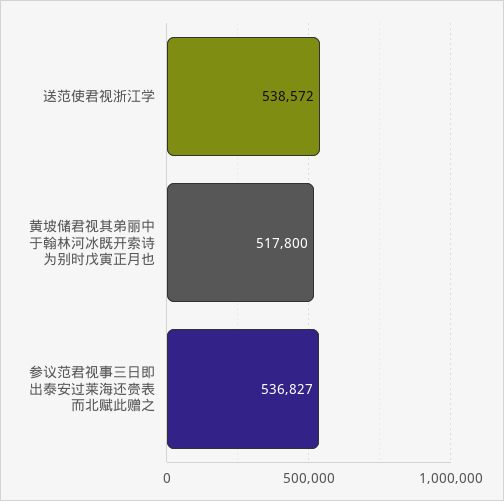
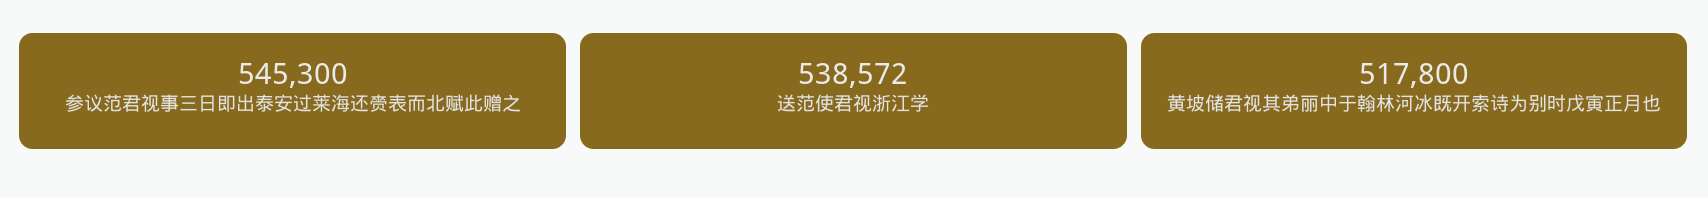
  {
    "送范使君视浙江学": 538572,
    "黄坡储君视其弟丽中于翰林河冰既开索诗为别时戊寅正月也": 517800,
-   "参议范君视事三日即出泰安过莱海还赍表而北赋此赠之": 536827
+   "参议范君视事三日即出泰安过莱海还赍表而北赋此赠之": 545300
  }

